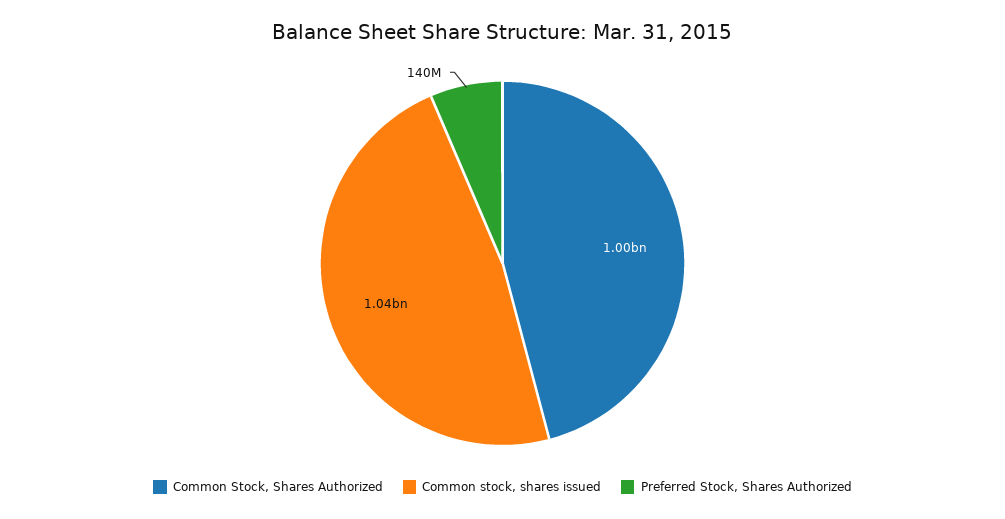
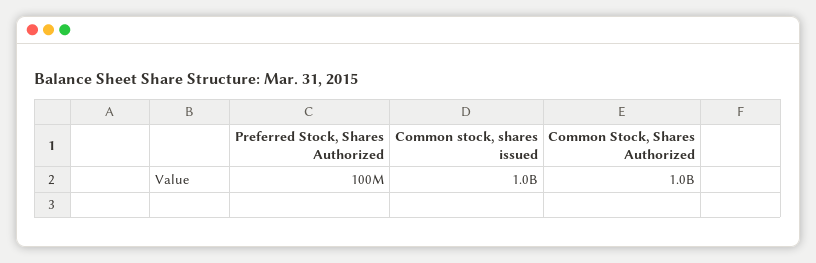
  {
    "Common Stock, Shares Authorized": 1000000000,
    "Common stock, shares issued": 1040000000,
-   "Preferred Stock, Shares Authorized": 140000000
+   "Preferred Stock, Shares Authorized": 100000000
  }

